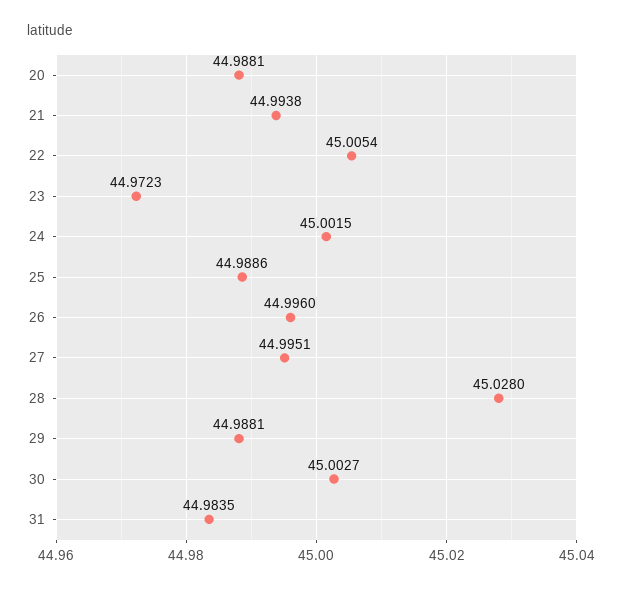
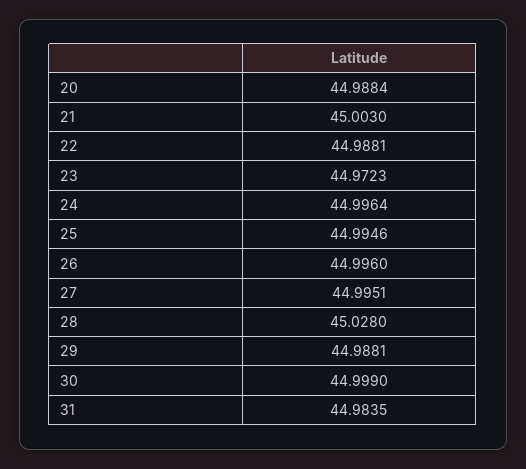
  {
-   "20": 44.9881,
+   "20": 44.9884,
-   "21": 44.9938,
+   "21": 45.003,
-   "22": 45.0054,
+   "22": 44.9881,
    "23": 44.9723,
-   "24": 45.0015,
+   "24": 44.9964,
-   "25": 44.9886,
+   "25": 44.9946,
    "26": 44.996,
    "27": 44.9951,
    "28": 45.028,
    "29": 44.9881,
-   "30": 45.0027,
+   "30": 44.999,
    "31": 44.9835
  }

